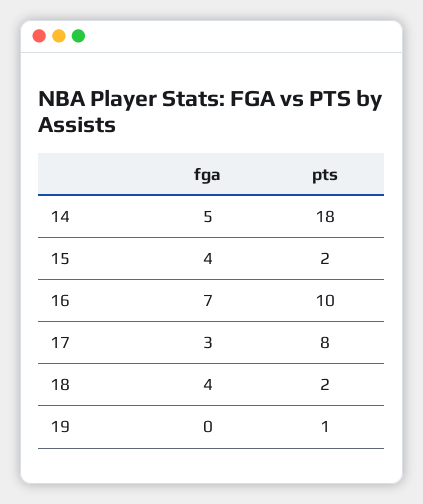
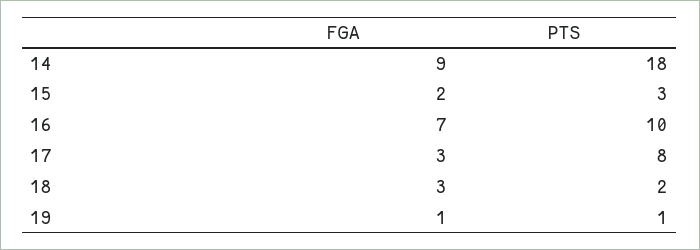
  {
    "fga": {
-     "14": 5,
+     "14": 9,
-     "15": 4,
+     "15": 2,
      "16": 7,
      "17": 3,
-     "18": 4,
+     "18": 3,
-     "19": 0
+     "19": 1
    },
    "pts": {
      "14": 18,
-     "15": 2,
+     "15": 3,
      "16": 10,
      "17": 8,
      "18": 2,
      "19": 1
    }
  }

